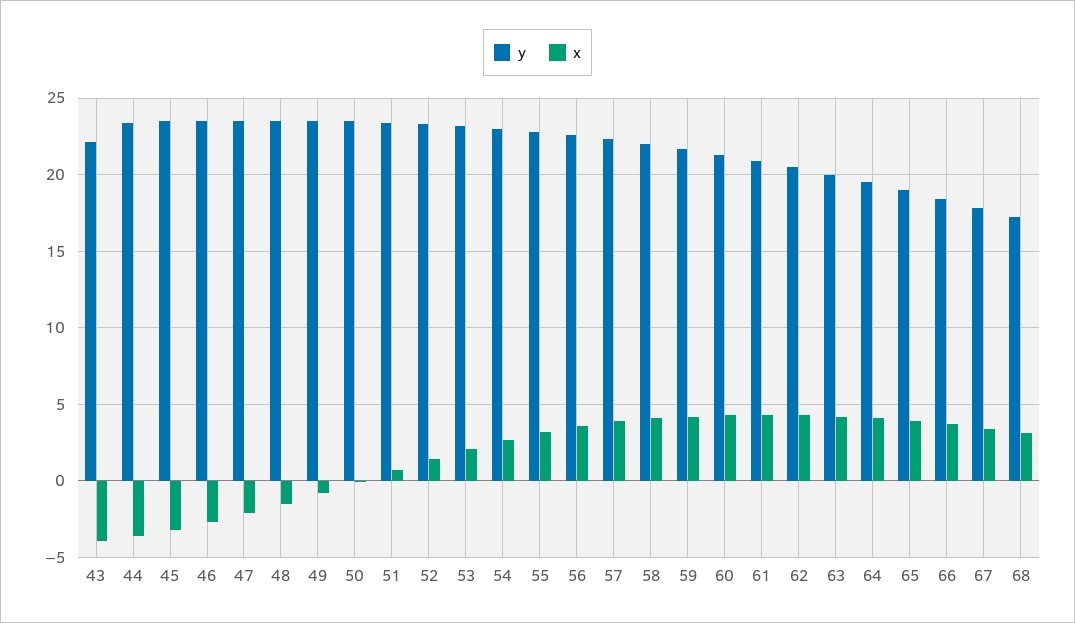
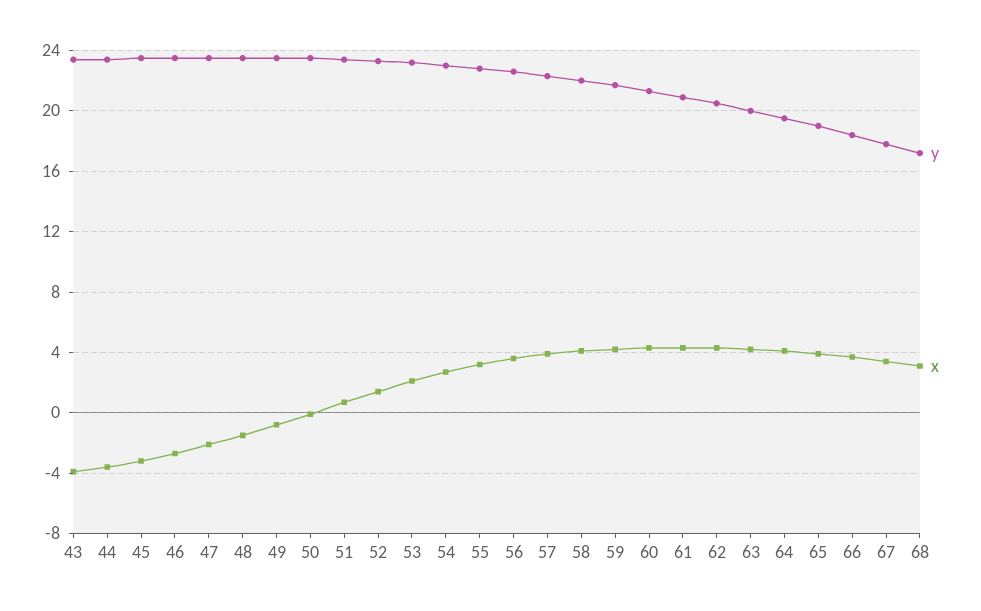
  {
    "y": {
-     "43": 22,
+     "43": 23.5,
      "44": 23.5,
      "45": 23.5,
      "46": 23.5,
      "47": 23.5,
      "48": 23.5,
      "49": 23.5,
      "50": 23.5,
      "51": 23.5,
      "52": 23.5,
      "53": 23,
      "54": 23,
      "55": 23,
      "56": 22.5,
      "57": 22.5,
      "58": 22,
      "59": 21.5,
      "60": 21.5,
      "61": 21,
      "62": 20.5,
      "63": 20,
      "64": 19.5,
      "65": 19,
      "66": 18.5,
      "67": 18,
      "68": 17
    },
    "x": {
      "43": -4,
      "44": -3.5,
      "45": -3,
      "46": -2.5,
      "47": -2,
      "48": -1.5,
      "49": -1,
      "50": 0,
      "51": 0.5,
      "52": 1.5,
      "53": 2,
      "54": 2.5,
      "55": 3,
      "56": 3.5,
      "57": 4,
      "58": 4,
      "59": 4,
      "60": 4.5,
      "61": 4.5,
      "62": 4.5,
      "63": 4,
      "64": 4,
      "65": 4,
      "66": 3.5,
      "67": 3.5,
      "68": 3
    }
  }

